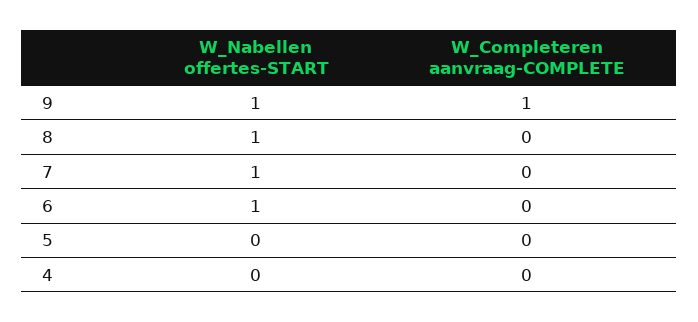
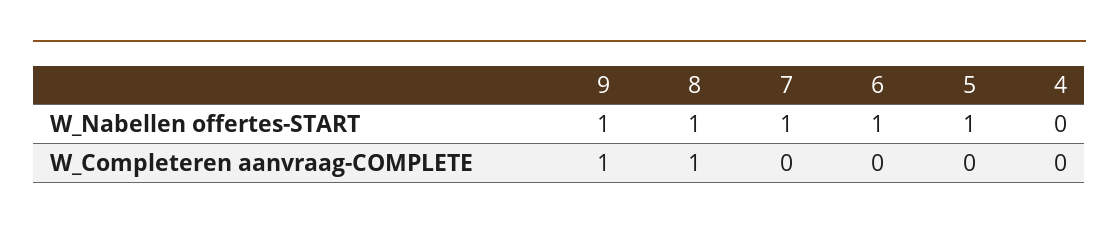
  {
    "W_Nabellen offertes-START": {
      "9": 1,
      "8": 1,
      "7": 1,
      "6": 1,
-     "5": 0,
+     "5": 1,
      "4": 0
    },
    "W_Completeren aanvraag-COMPLETE": {
      "9": 1,
-     "8": 0,
+     "8": 1,
      "7": 0,
      "6": 0,
      "5": 0,
      "4": 0
    }
  }

